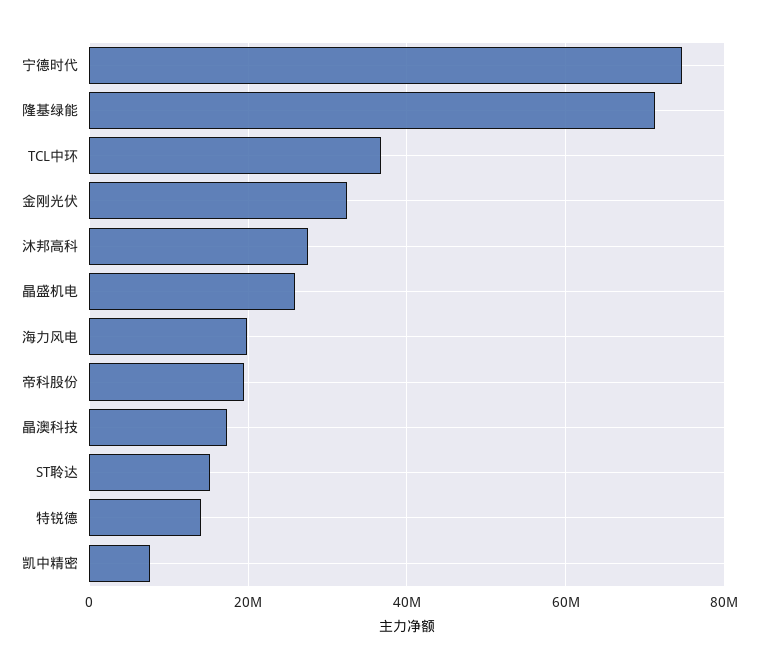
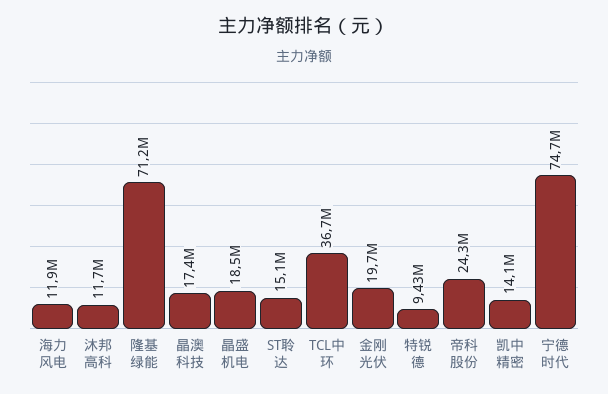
  {
    "宁德时代": 74700000,
    "隆基绿能": 71200000,
    "TCL中环": 36700000,
-   "金刚光伏": 32000000,
+   "金刚光伏": 19700000,
-   "沐邦高科": 28000000,
+   "沐邦高科": 11700000,
-   "晶盛机电": 26000000,
+   "晶盛机电": 18500000,
-   "海力风电": 20000000,
+   "海力风电": 11900000,
-   "帝科股份": 20000000,
+   "帝科股份": 24300000,
    "晶澳科技": 17400000,
    "ST聆达": 15100000,
-   "特锐德": 14000000,
+   "特锐德": 9430000,
-   "凯中精密": 8000000
+   "凯中精密": 14100000
  }

